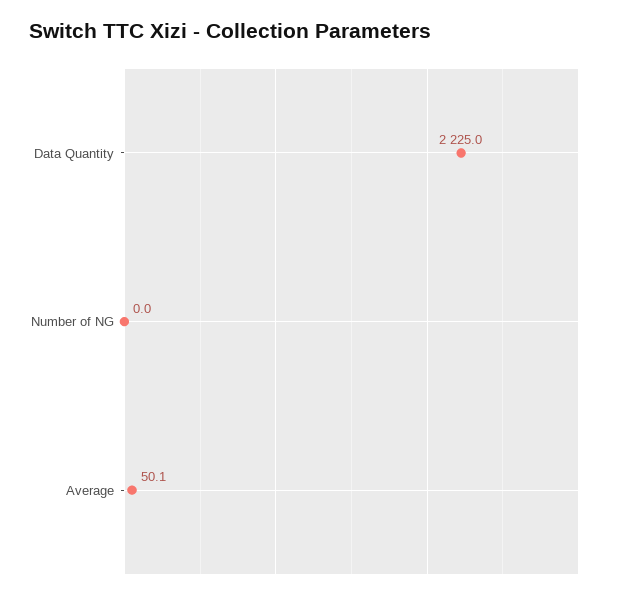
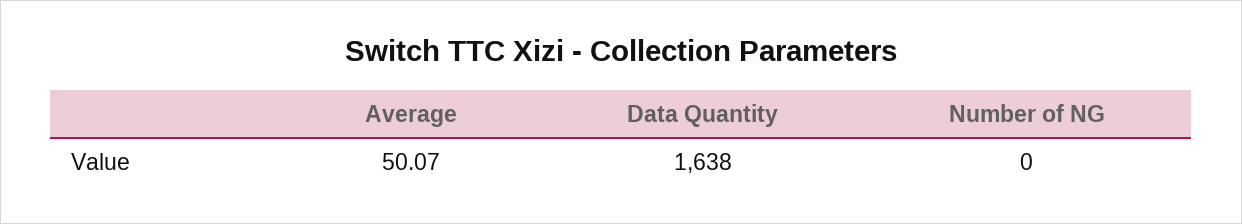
  {
-   "Data Quantity": 2225,
+   "Data Quantity": 1638,
    "Number of NG": 0,
    "Average": 50.07
  }

